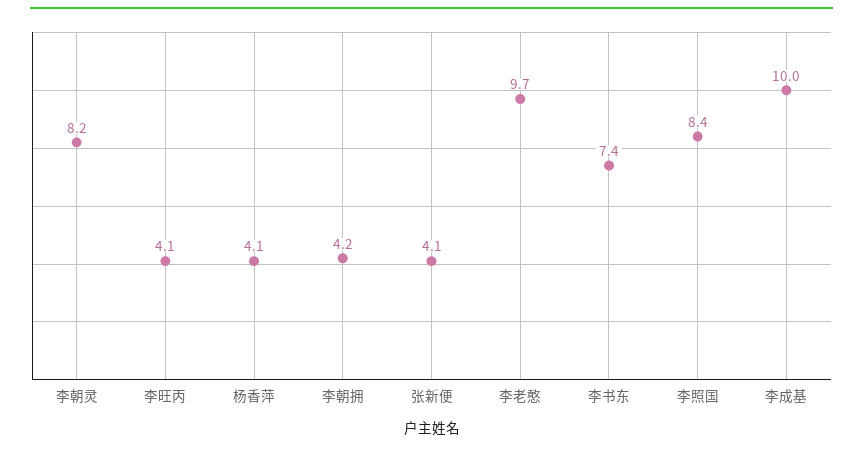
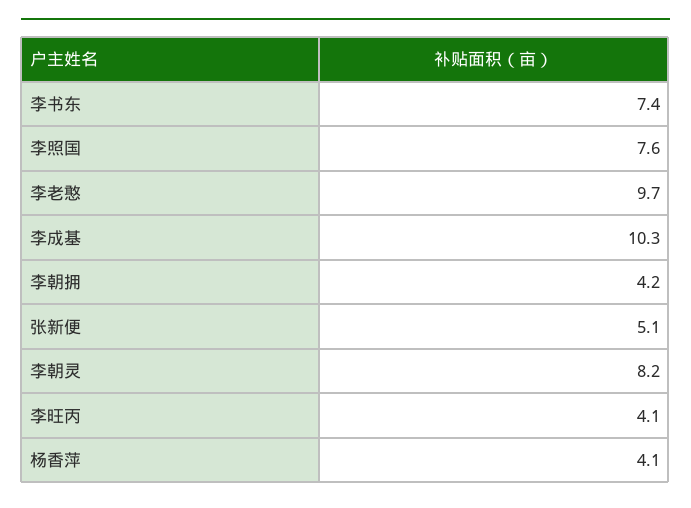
  {
    "李朝灵": 8.2,
    "李旺丙": 4.1,
    "杨香萍": 4.1,
    "李朝拥": 4.2,
-   "张新便": 4.1,
+   "张新便": 5.1,
    "李老憨": 9.7,
    "李书东": 7.4,
-   "李照国": 8.4,
+   "李照国": 7.6,
-   "李成基": 10
+   "李成基": 10.3
  }

